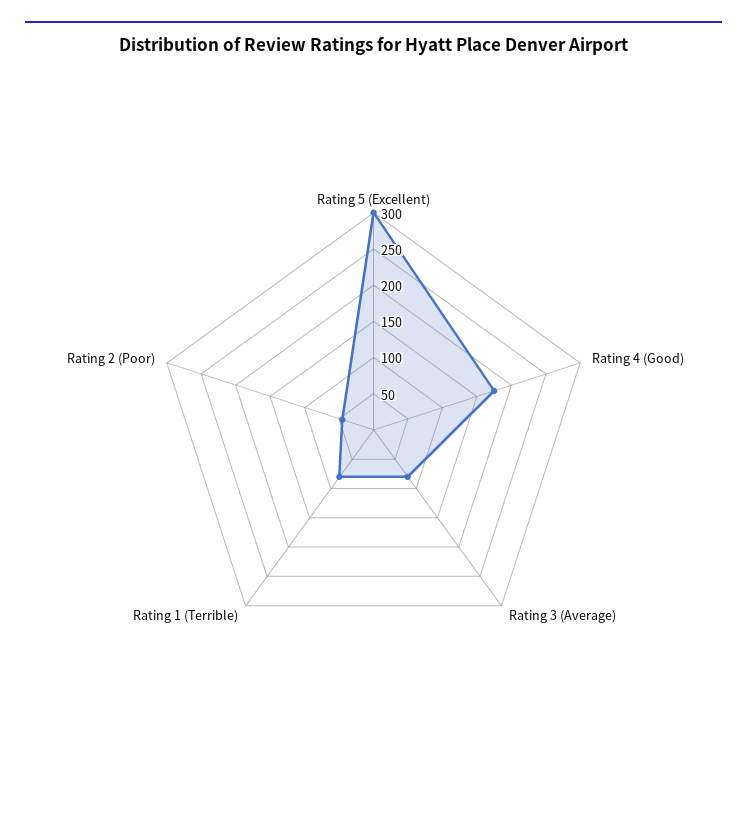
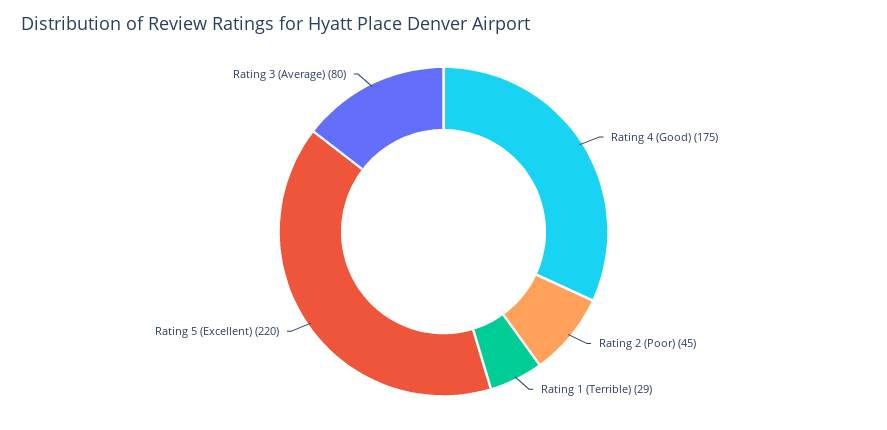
  {
-   "Rating 5 (Excellent)": 300,
+   "Rating 5 (Excellent)": 220,
    "Rating 4 (Good)": 175,
    "Rating 3 (Average)": 80,
-   "Rating 1 (Terrible)": 75,
+   "Rating 1 (Terrible)": 29,
    "Rating 2 (Poor)": 45
  }

